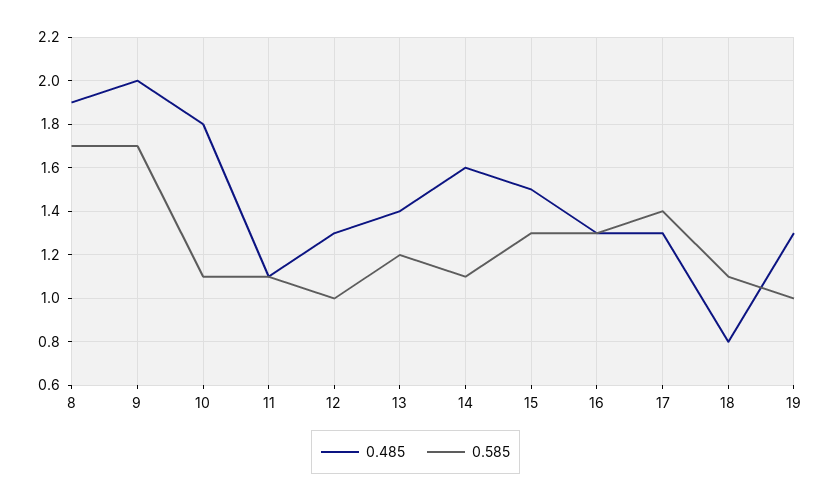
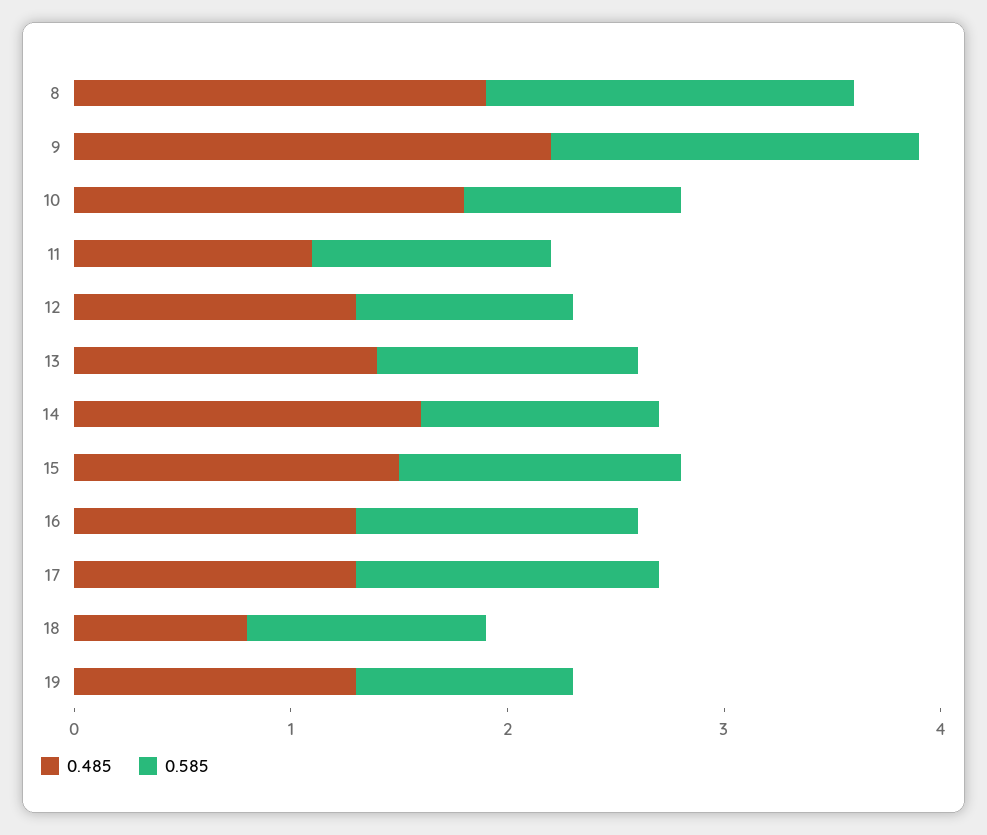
  {
    "0.485": {
      "8": 1.9,
-     "9": 2,
+     "9": 2.2,
      "10": 1.8,
      "11": 1.1,
      "12": 1.3,
      "13": 1.4,
      "14": 1.6,
      "15": 1.5,
      "16": 1.3,
      "17": 1.3,
      "18": 0.8,
      "19": 1.3
    },
    "0.585": {
      "8": 1.7,
      "9": 1.7,
-     "10": 1.1,
+     "10": 1,
      "11": 1.1,
      "12": 1,
      "13": 1.2,
      "14": 1.1,
      "15": 1.3,
      "16": 1.3,
      "17": 1.4,
      "18": 1.1,
      "19": 1
    }
  }

